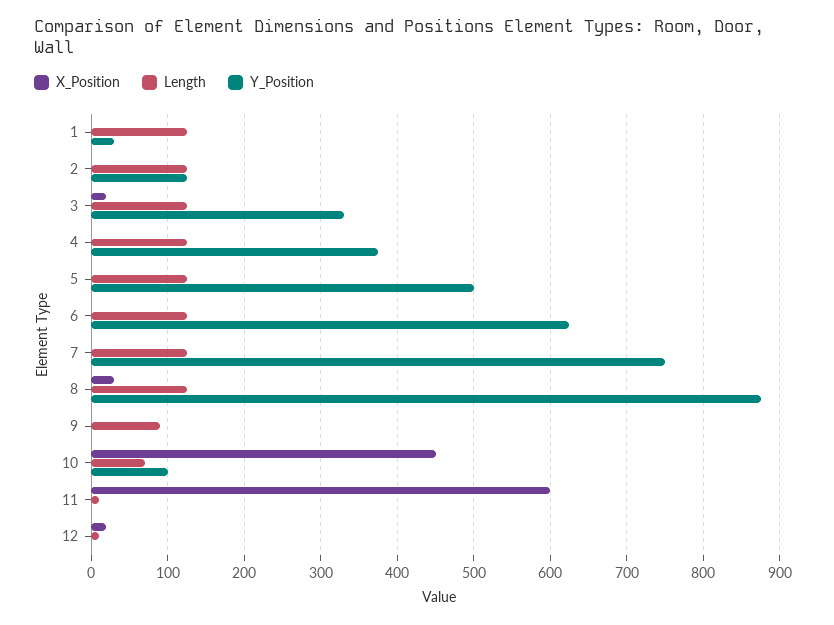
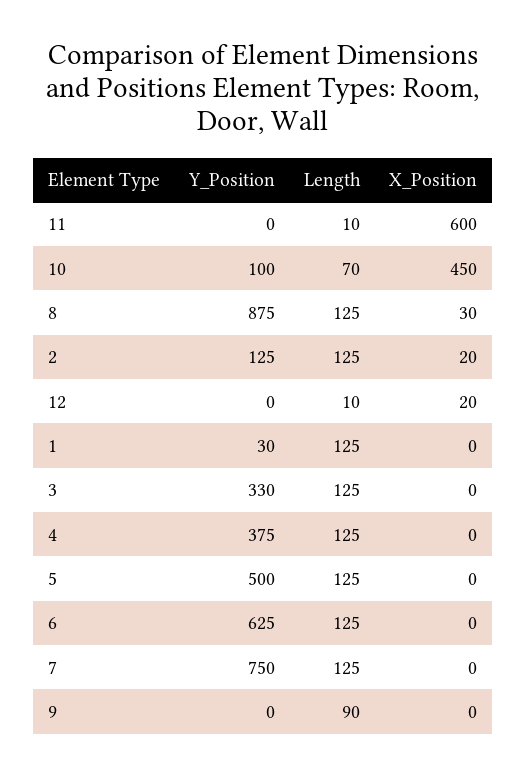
  {
    "X_Position": {
      "1": 0,
-     "2": 0,
+     "2": 20,
-     "3": 20,
+     "3": 0,
      "4": 0,
      "5": 0,
      "6": 0,
      "7": 0,
      "8": 30,
      "9": 0,
      "10": 450,
      "11": 600,
      "12": 20
    },
    "Length": {
      "1": 125,
      "2": 125,
      "3": 125,
      "4": 125,
      "5": 125,
      "6": 125,
      "7": 125,
      "8": 125,
      "9": 90,
      "10": 70,
      "11": 10,
      "12": 10
    },
    "Y_Position": {
      "1": 30,
      "2": 125,
      "3": 330,
      "4": 375,
      "5": 500,
      "6": 625,
      "7": 750,
      "8": 875,
      "9": 0,
      "10": 100,
      "11": 0,
      "12": 0
    }
  }

